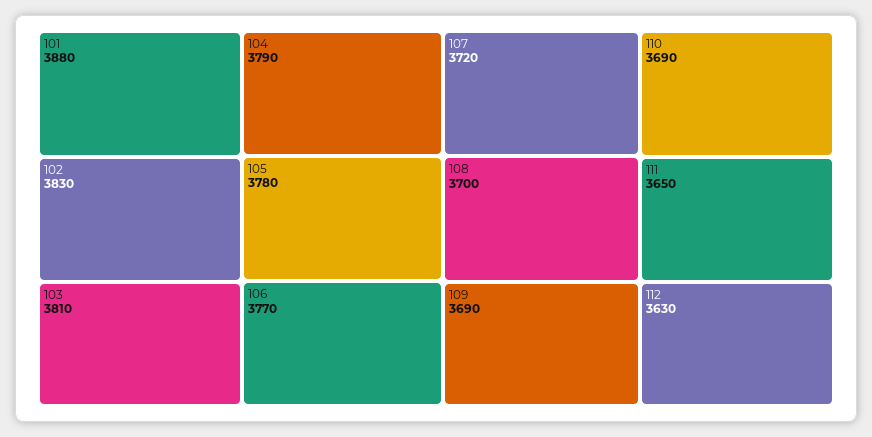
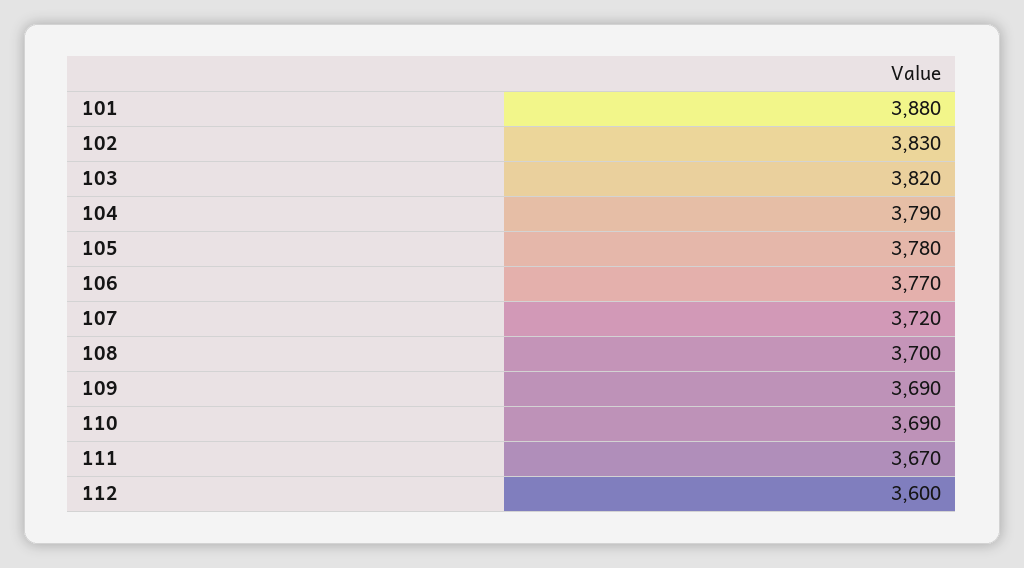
  {
    "101": 3880,
    "102": 3830,
-   "103": 3810,
+   "103": 3820,
    "104": 3790,
    "105": 3780,
    "106": 3770,
    "107": 3720,
    "108": 3700,
    "109": 3690,
    "110": 3690,
-   "111": 3650,
+   "111": 3670,
-   "112": 3630
+   "112": 3600
  }

